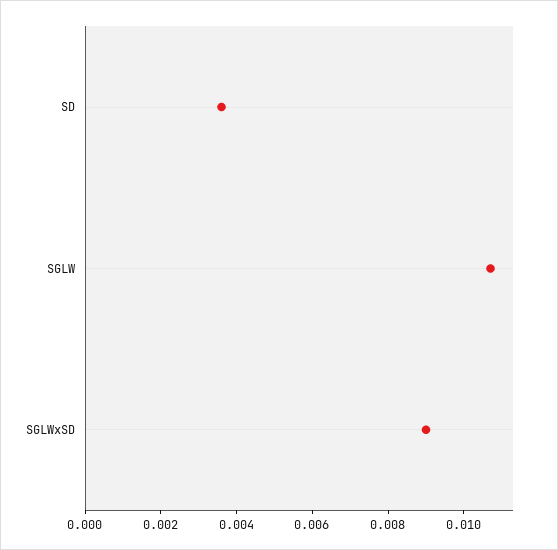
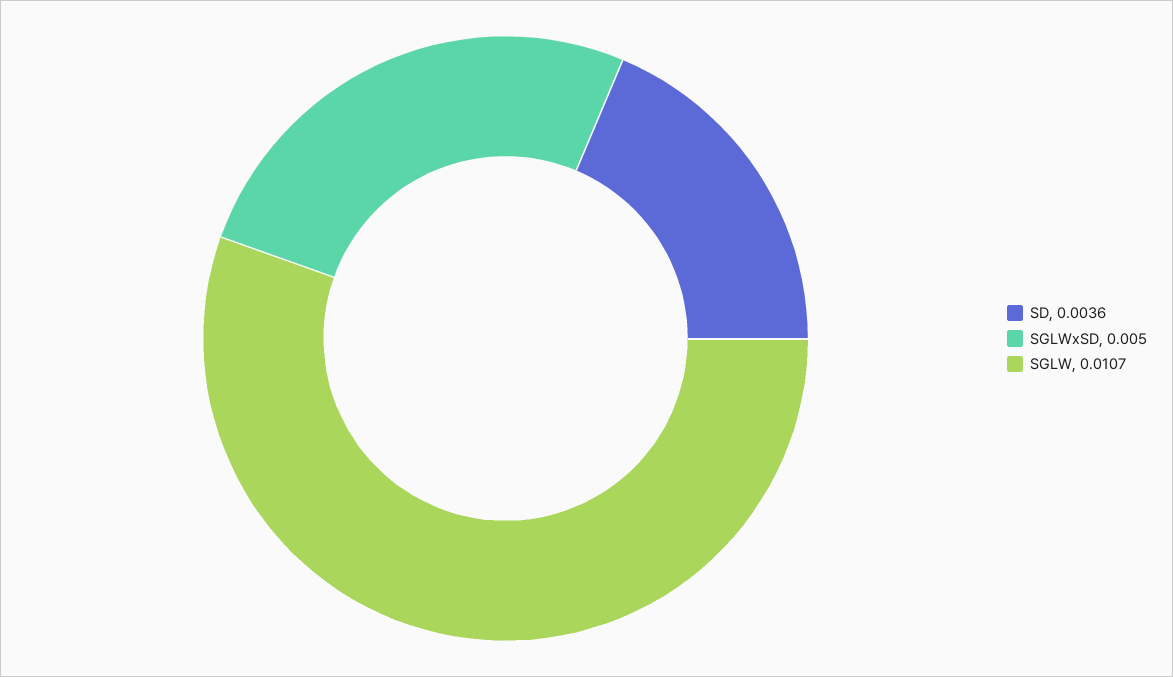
  {
    "SD": 0.0036,
    "SGLW": 0.0107,
-   "SGLWxSD": 0.009
+   "SGLWxSD": 0.005
  }

